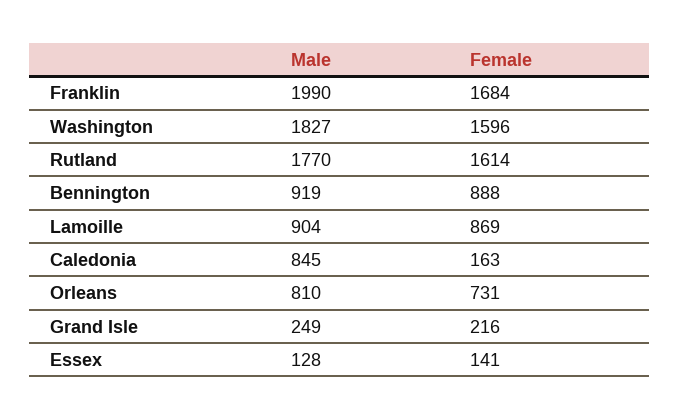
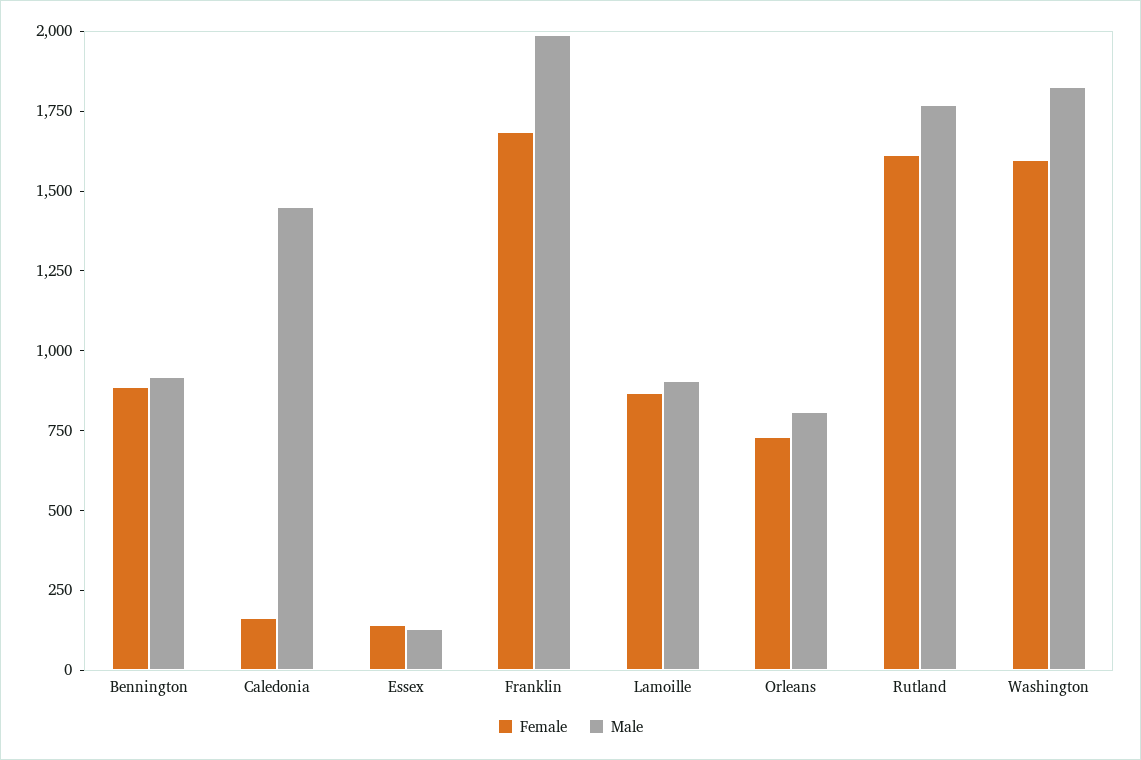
  {
    "Male": {
      "Franklin": 1990,
      "Washington": 1827,
      "Rutland": 1770,
      "Bennington": 919,
      "Lamoille": 904,
-     "Caledonia": 845,
+     "Caledonia": 1450,
      "Orleans": 810,
-     "Grand Isle": 249,
      "Essex": 128
    },
    "Female": {
      "Franklin": 1684,
      "Washington": 1596,
      "Rutland": 1614,
      "Bennington": 888,
      "Lamoille": 869,
      "Caledonia": 163,
      "Orleans": 731,
-     "Grand Isle": 216,
      "Essex": 141
    }
  }

